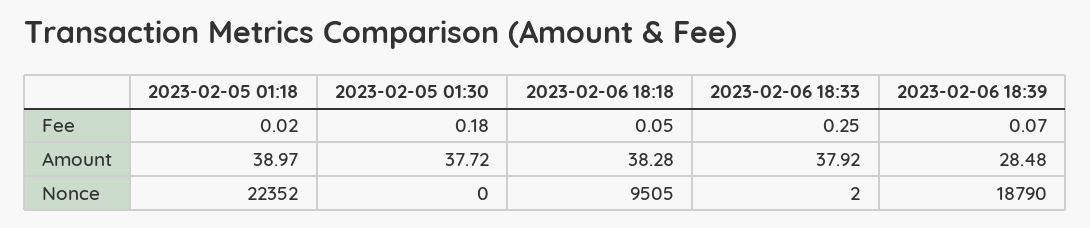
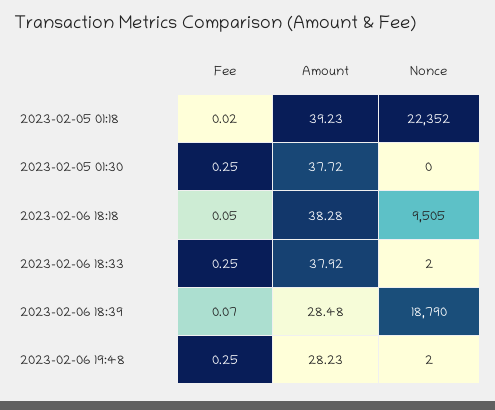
  {
    "2023-02-05 01:18": {
      "Fee": 0.02,
-     "Amount": 38.97,
+     "Amount": 39.23,
      "Nonce": 22352
    },
    "2023-02-05 01:30": {
-     "Fee": 0.18,
+     "Fee": 0.25,
      "Amount": 37.72,
      "Nonce": 0
    },
    "2023-02-06 18:18": {
      "Fee": 0.05,
      "Amount": 38.28,
      "Nonce": 9505
    },
    "2023-02-06 18:33": {
      "Fee": 0.25,
      "Amount": 37.92,
      "Nonce": 2
    },
    "2023-02-06 18:39": {
      "Fee": 0.07,
      "Amount": 28.48,
      "Nonce": 18790
-   }
+   },
+   "2023-02-06 19:48": {
+     "Fee": 0.25,
+     "Amount": 28.23,
+     "Nonce": 2
+   }
  }

